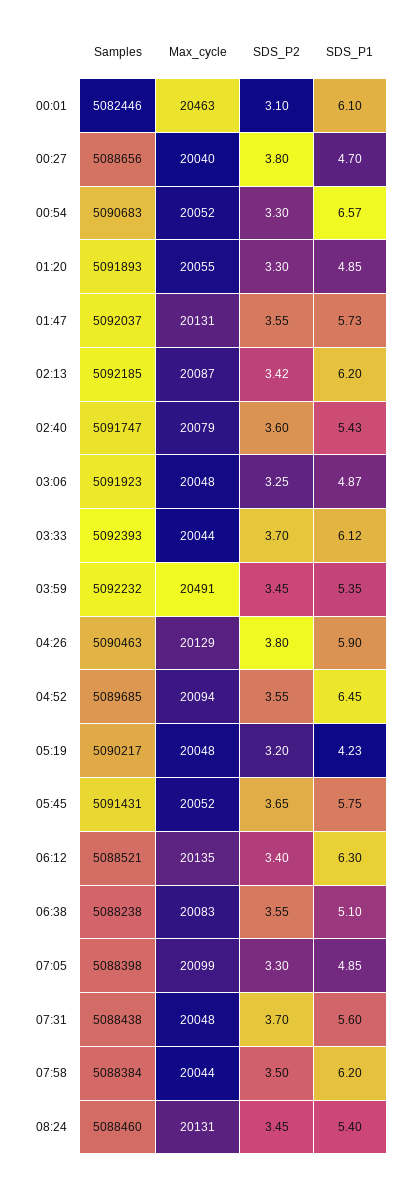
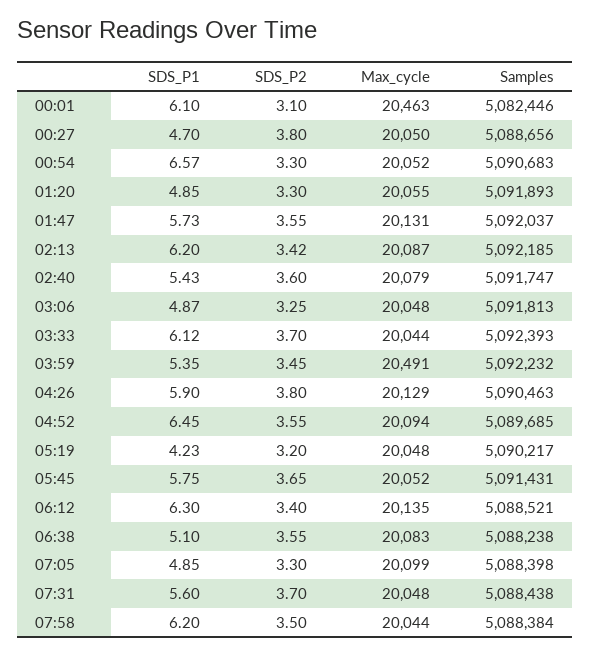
  {
    "Samples": {
      "00:01": 5082446,
      "00:27": 5088656,
      "00:54": 5090683,
      "01:20": 5091893,
      "01:47": 5092037,
      "02:13": 5092185,
      "02:40": 5091747,
-     "03:06": 5091923,
+     "03:06": 5091813,
      "03:33": 5092393,
      "03:59": 5092232,
      "04:26": 5090463,
      "04:52": 5089685,
      "05:19": 5090217,
      "05:45": 5091431,
      "06:12": 5088521,
      "06:38": 5088238,
      "07:05": 5088398,
      "07:31": 5088438,
-     "07:58": 5088384,
+     "07:58": 5088384
-     "08:24": 5088460
    },
    "Max_cycle": {
      "00:01": 20463,
-     "00:27": 20040,
+     "00:27": 20050,
      "00:54": 20052,
      "01:20": 20055,
      "01:47": 20131,
      "02:13": 20087,
      "02:40": 20079,
      "03:06": 20048,
      "03:33": 20044,
      "03:59": 20491,
      "04:26": 20129,
      "04:52": 20094,
      "05:19": 20048,
      "05:45": 20052,
      "06:12": 20135,
      "06:38": 20083,
      "07:05": 20099,
      "07:31": 20048,
-     "07:58": 20044,
+     "07:58": 20044
-     "08:24": 20131
    },
    "SDS_P2": {
      "00:01": 3.1,
      "00:27": 3.8,
      "00:54": 3.3,
      "01:20": 3.3,
      "01:47": 3.55,
      "02:13": 3.42,
      "02:40": 3.6,
      "03:06": 3.25,
      "03:33": 3.7,
      "03:59": 3.45,
      "04:26": 3.8,
      "04:52": 3.55,
      "05:19": 3.2,
      "05:45": 3.65,
      "06:12": 3.4,
      "06:38": 3.55,
      "07:05": 3.3,
      "07:31": 3.7,
-     "07:58": 3.5,
+     "07:58": 3.5
-     "08:24": 3.45
    },
    "SDS_P1": {
      "00:01": 6.1,
      "00:27": 4.7,
      "00:54": 6.57,
      "01:20": 4.85,
      "01:47": 5.73,
      "02:13": 6.2,
      "02:40": 5.43,
      "03:06": 4.87,
      "03:33": 6.12,
      "03:59": 5.35,
      "04:26": 5.9,
      "04:52": 6.45,
      "05:19": 4.23,
      "05:45": 5.75,
      "06:12": 6.3,
      "06:38": 5.1,
      "07:05": 4.85,
      "07:31": 5.6,
-     "07:58": 6.2,
+     "07:58": 6.2
-     "08:24": 5.4
    }
  }

